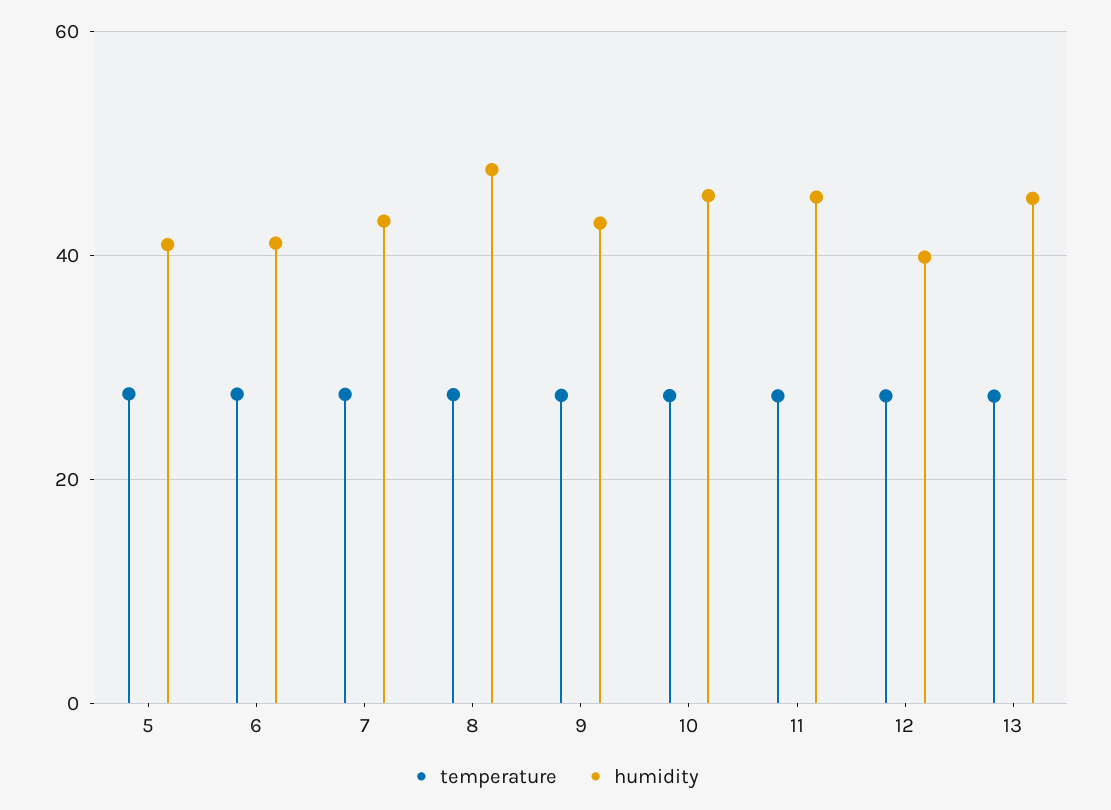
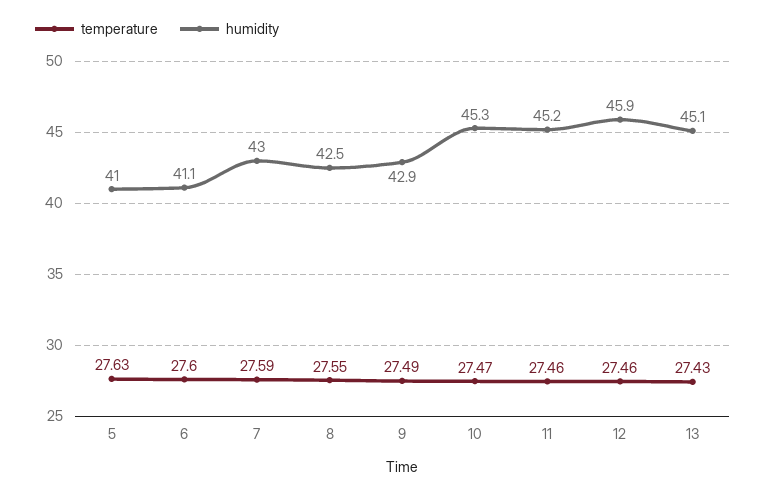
  {
    "temperature": {
      "5": 27.63,
      "6": 27.6,
      "7": 27.59,
      "8": 27.55,
      "9": 27.49,
      "10": 27.47,
      "11": 27.46,
      "12": 27.46,
      "13": 27.43
    },
    "humidity": {
      "5": 41,
      "6": 41.1,
      "7": 43,
-     "8": 48,
+     "8": 42.5,
      "9": 42.9,
      "10": 45.3,
      "11": 45.2,
-     "12": 40,
+     "12": 45.9,
      "13": 45.1
    }
  }

